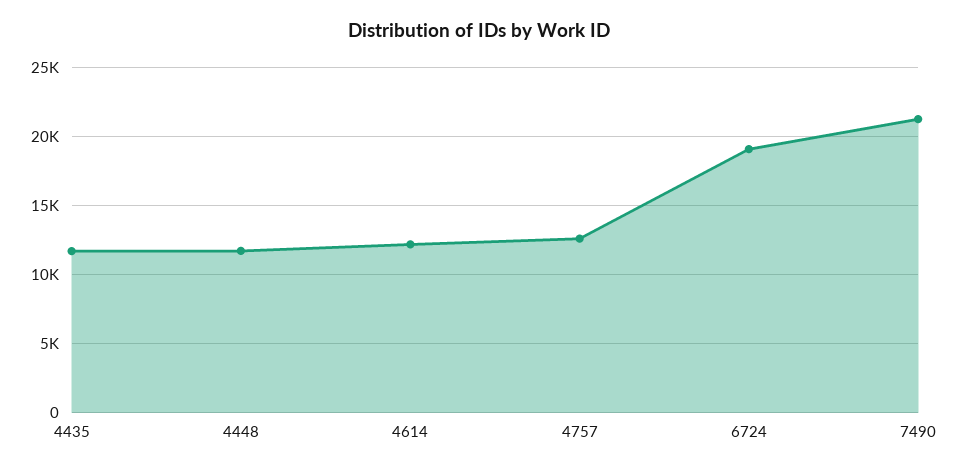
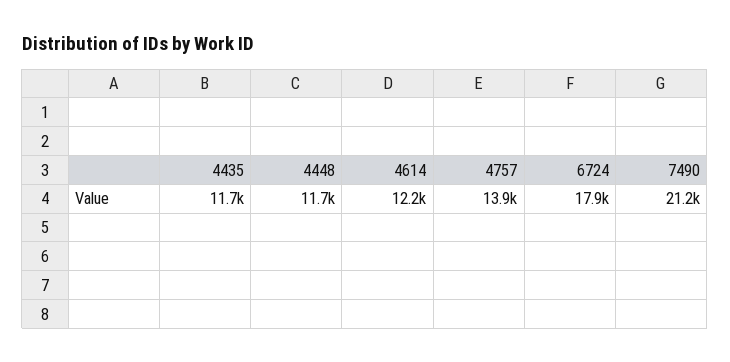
  {
    "4435": 11700,
    "4448": 11700,
    "4614": 12200,
-   "4757": 12500,
+   "4757": 13900,
-   "6724": 19000,
+   "6724": 17900,
    "7490": 21200
  }

